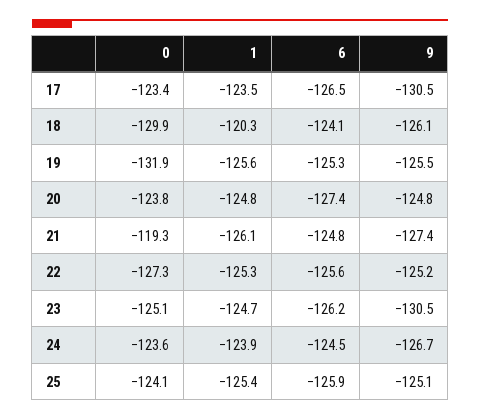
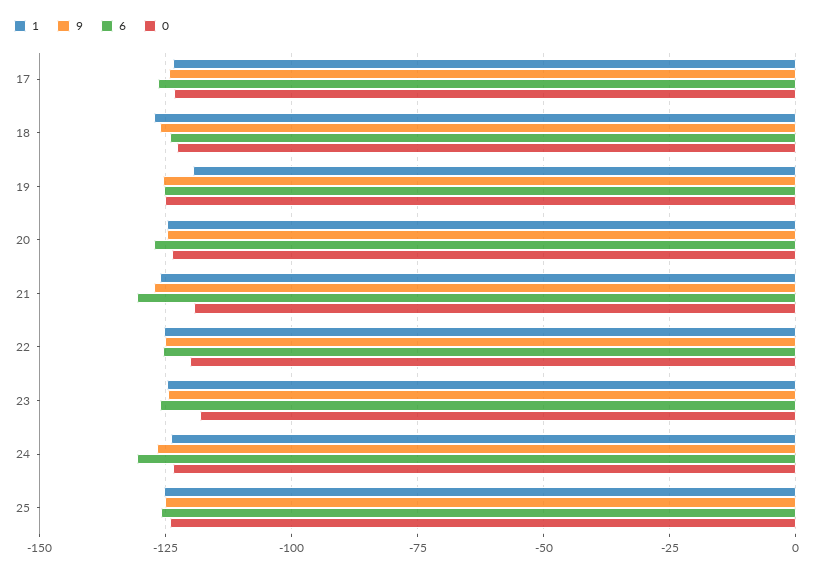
  {
    "0": {
      "17": -123.4,
-     "18": -129.9,
+     "18": -122.5,
-     "19": -131.9,
+     "19": -125,
      "20": -123.8,
      "21": -119.3,
-     "22": -127.3,
+     "22": -120,
-     "23": -125.1,
+     "23": -117.5,
      "24": -123.6,
      "25": -124.1
    },
    "1": {
      "17": -123.5,
-     "18": -120.3,
+     "18": -127.5,
-     "19": -125.6,
+     "19": -120,
      "20": -124.8,
      "21": -126.1,
      "22": -125.3,
      "23": -124.7,
      "24": -123.9,
      "25": -125.4
    },
    "6": {
      "17": -126.5,
      "18": -124.1,
      "19": -125.3,
      "20": -127.4,
-     "21": -124.8,
+     "21": -130,
      "22": -125.6,
      "23": -126.2,
-     "24": -124.5,
+     "24": -130,
      "25": -125.9
    },
    "9": {
-     "17": -130.5,
+     "17": -125,
      "18": -126.1,
      "19": -125.5,
      "20": -124.8,
      "21": -127.4,
      "22": -125.2,
-     "23": -130.5,
+     "23": -125,
      "24": -126.7,
      "25": -125.1
    }
  }

